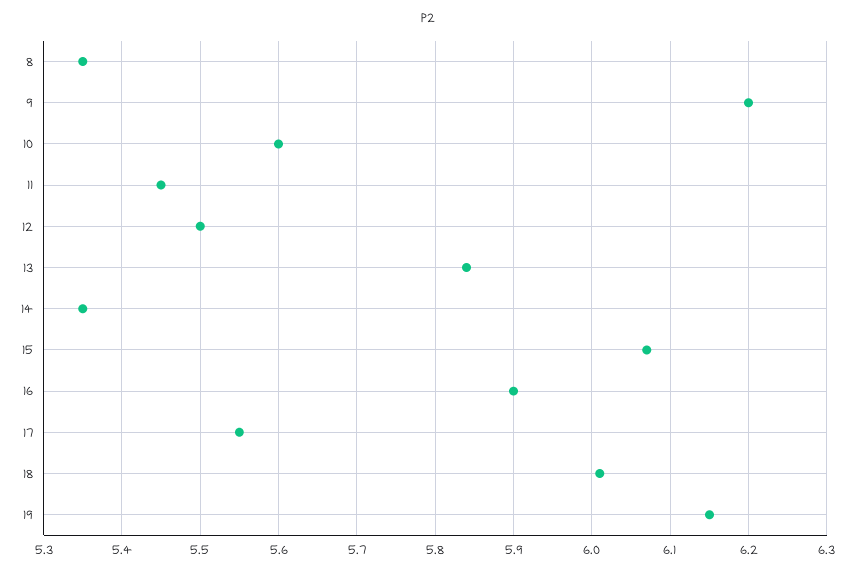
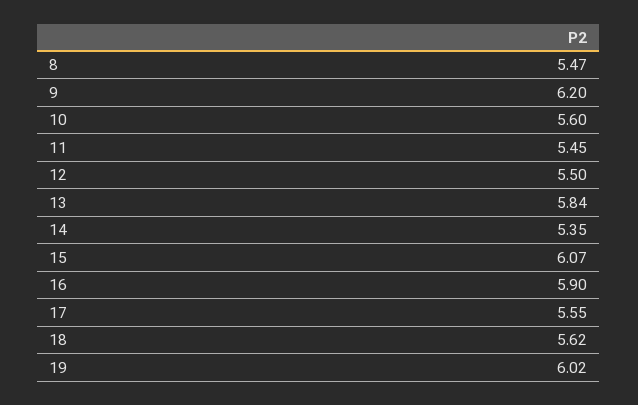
  {
-   "8": 5.35,
+   "8": 5.47,
    "9": 6.2,
    "10": 5.6,
    "11": 5.45,
    "12": 5.5,
    "13": 5.84,
    "14": 5.35,
    "15": 6.07,
    "16": 5.9,
    "17": 5.55,
-   "18": 6.01,
+   "18": 5.62,
-   "19": 6.15
+   "19": 6.02
  }

